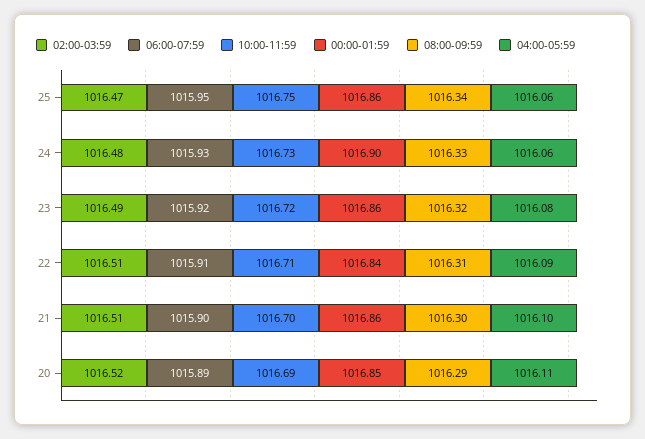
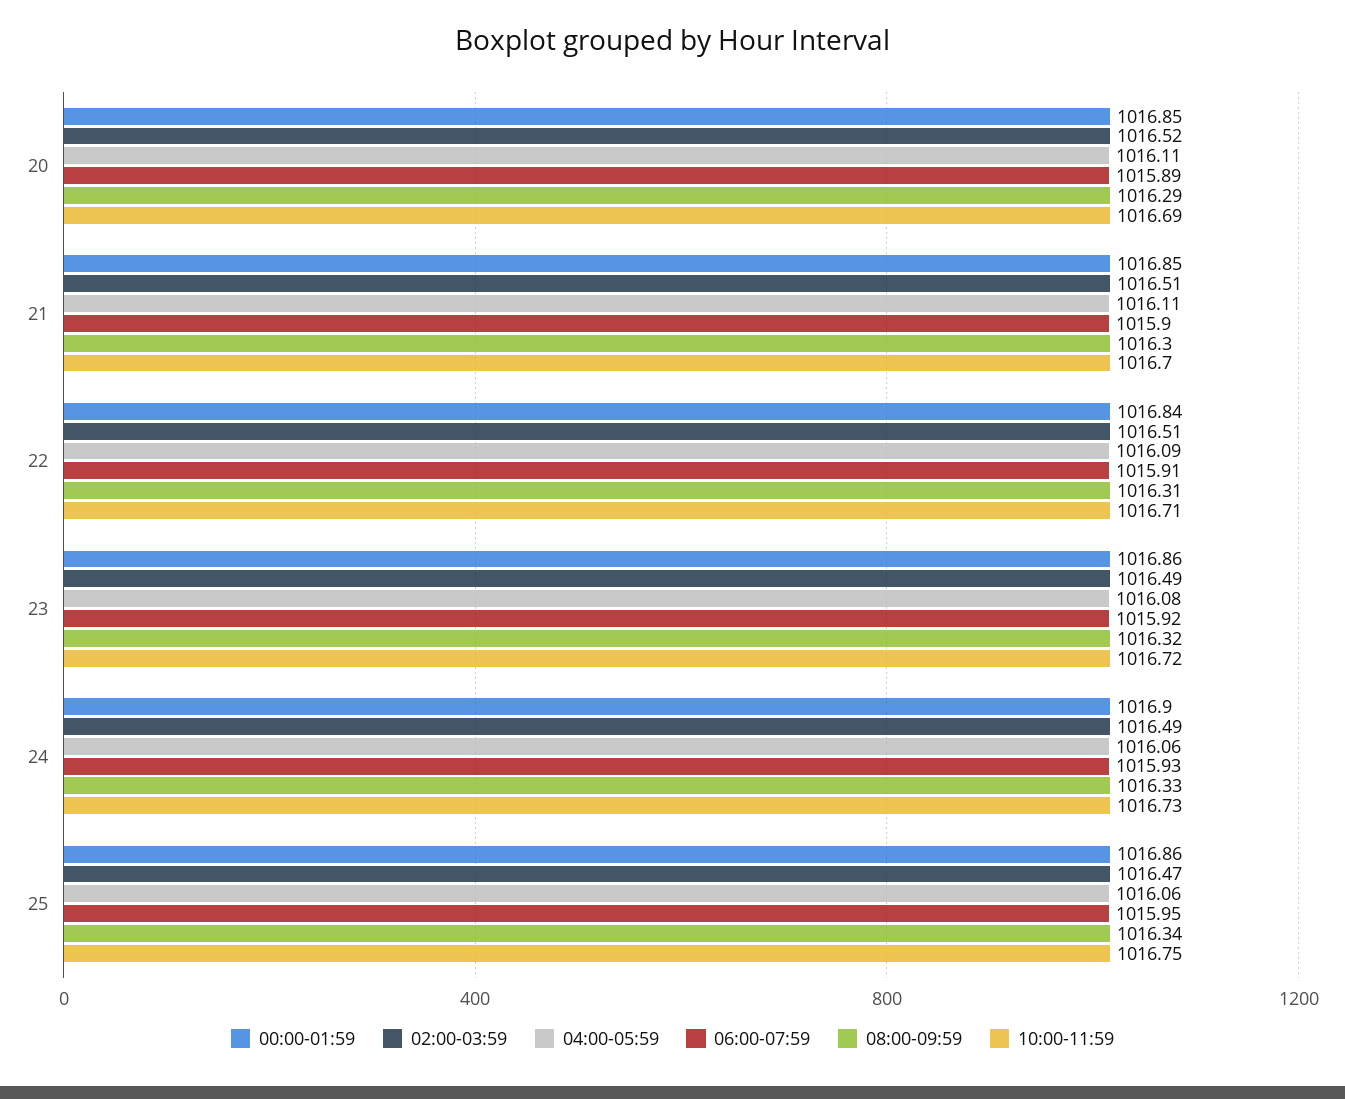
  {
    "02:00-03:59": {
      "25": 1016.47,
-     "24": 1016.48,
+     "24": 1016.49,
      "23": 1016.49,
      "22": 1016.51,
      "21": 1016.51,
      "20": 1016.52
    },
    "06:00-07:59": {
      "25": 1015.95,
      "24": 1015.93,
      "23": 1015.92,
      "22": 1015.91,
      "21": 1015.9,
      "20": 1015.89
    },
    "10:00-11:59": {
      "25": 1016.75,
      "24": 1016.73,
      "23": 1016.72,
      "22": 1016.71,
      "21": 1016.7,
      "20": 1016.69
    },
    "00:00-01:59": {
      "25": 1016.86,
      "24": 1016.9,
      "23": 1016.86,
      "22": 1016.84,
-     "21": 1016.86,
+     "21": 1016.85,
      "20": 1016.85
    },
    "08:00-09:59": {
      "25": 1016.34,
      "24": 1016.33,
      "23": 1016.32,
      "22": 1016.31,
      "21": 1016.3,
      "20": 1016.29
    },
    "04:00-05:59": {
      "25": 1016.06,
      "24": 1016.06,
      "23": 1016.08,
      "22": 1016.09,
-     "21": 1016.1,
+     "21": 1016.11,
      "20": 1016.11
    }
  }

